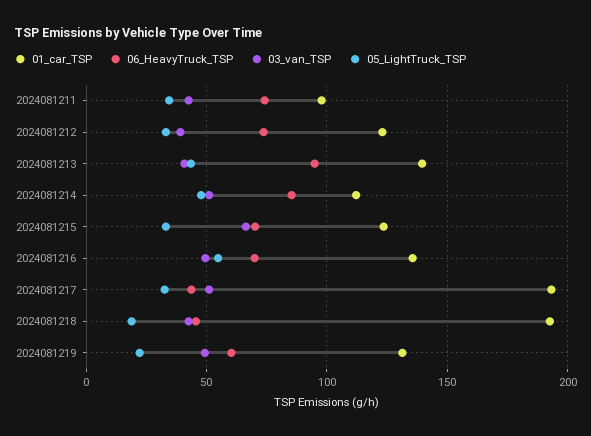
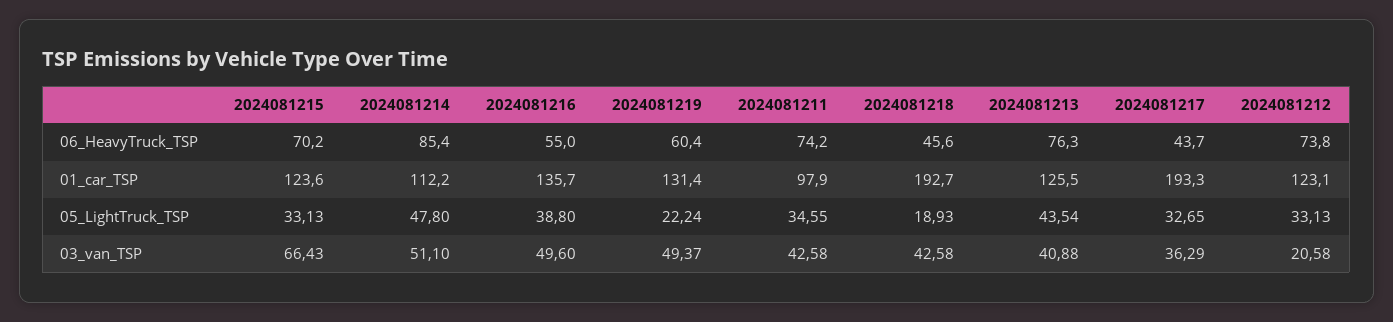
  {
    "01_car_TSP": {
      "2024081211": 97.9,
      "2024081212": 123.1,
-     "2024081213": 140,
+     "2024081213": 125.5,
      "2024081214": 112.2,
      "2024081215": 123.6,
      "2024081216": 135.7,
      "2024081217": 193.3,
      "2024081218": 192.7,
      "2024081219": 131.4
    },
    "06_HeavyTruck_TSP": {
      "2024081211": 74.2,
      "2024081212": 73.8,
-     "2024081213": 95,
+     "2024081213": 76.3,
      "2024081214": 85.4,
      "2024081215": 70.2,
-     "2024081216": 70,
+     "2024081216": 55,
      "2024081217": 43.7,
      "2024081218": 45.6,
      "2024081219": 60.4
    },
    "03_van_TSP": {
      "2024081211": 42.58,
-     "2024081212": 40,
+     "2024081212": 20.58,
      "2024081213": 40.88,
      "2024081214": 51.1,
      "2024081215": 66.43,
      "2024081216": 49.6,
-     "2024081217": 50,
+     "2024081217": 36.29,
      "2024081218": 42.58,
      "2024081219": 49.37
    },
    "05_LightTruck_TSP": {
      "2024081211": 34.55,
      "2024081212": 33.13,
      "2024081213": 43.54,
      "2024081214": 47.8,
      "2024081215": 33.13,
-     "2024081216": 55,
+     "2024081216": 38.8,
      "2024081217": 32.65,
      "2024081218": 18.93,
      "2024081219": 22.24
    }
  }

